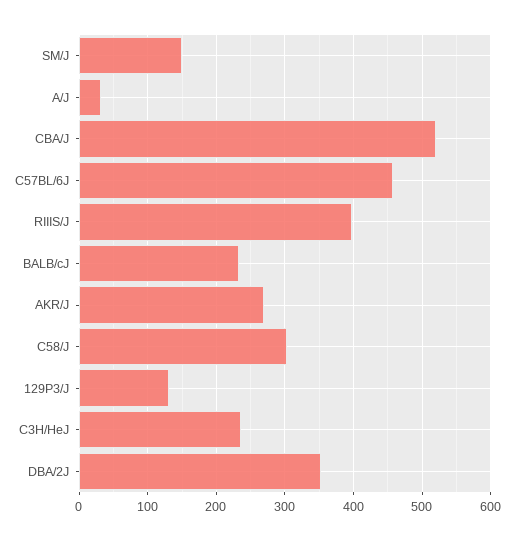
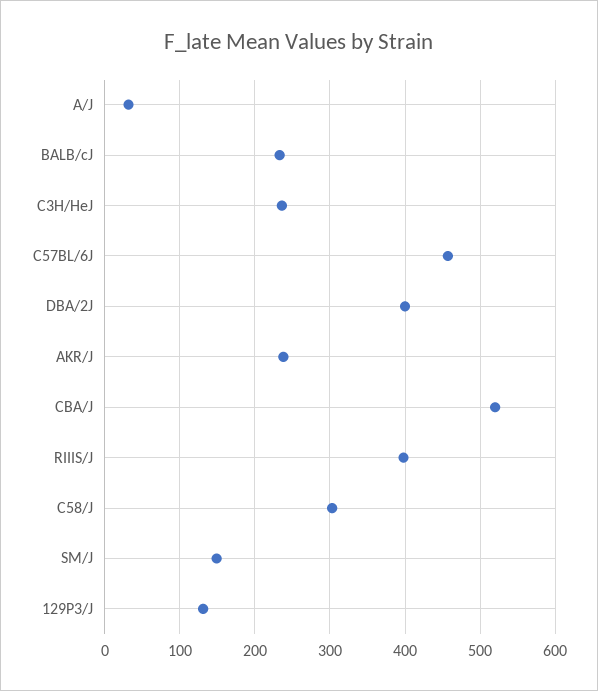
  {
    "SM/J": 150,
    "A/J": 30,
    "CBA/J": 520,
    "C57BL/6J": 460,
    "RIIIS/J": 400,
    "BALB/cJ": 230,
-   "AKR/J": 270,
+   "AKR/J": 240,
    "C58/J": 300,
    "129P3/J": 130,
    "C3H/HeJ": 240,
-   "DBA/2J": 350
+   "DBA/2J": 400
  }

